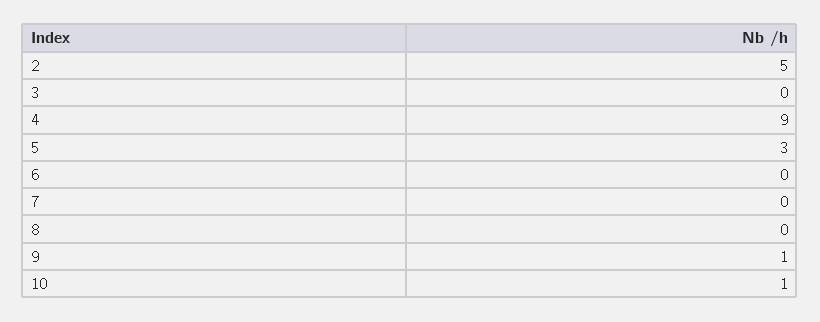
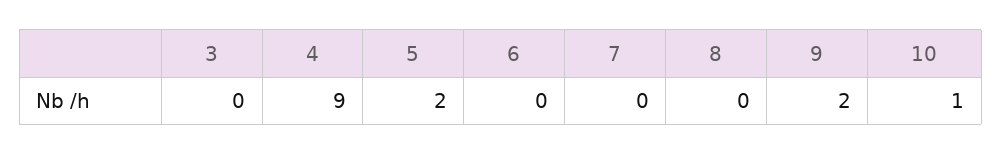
  {
-   "2": 5,
    "3": 0,
    "4": 9,
-   "5": 3,
+   "5": 2,
    "6": 0,
    "7": 0,
    "8": 0,
-   "9": 1,
+   "9": 2,
    "10": 1
  }

